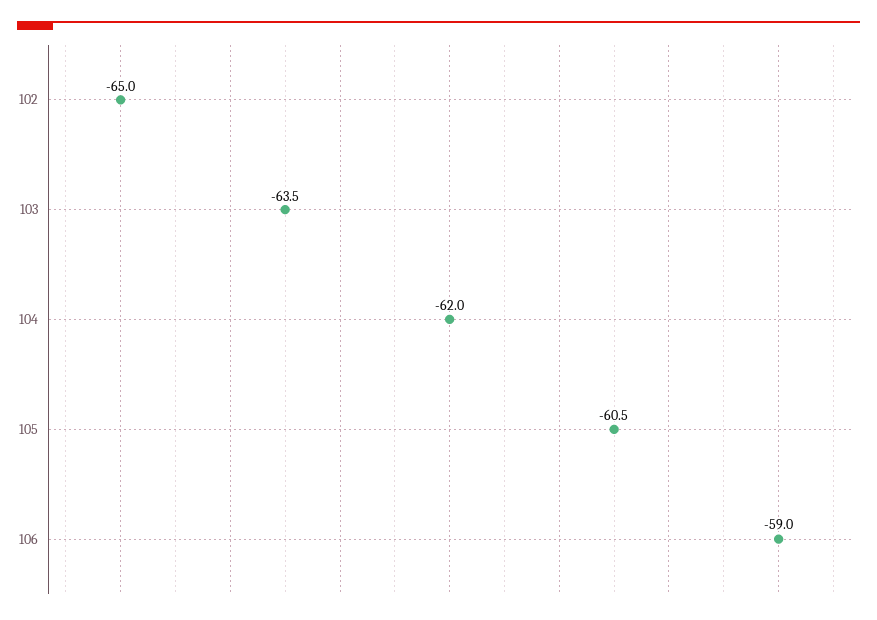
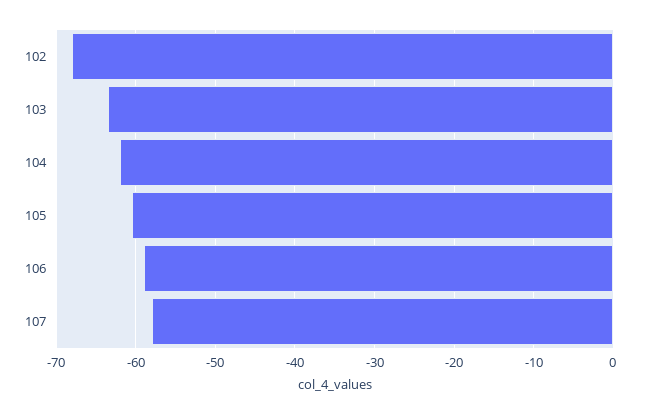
  {
-   "102": -65,
+   "102": -68,
    "103": -63.5,
    "104": -62,
    "105": -60.5,
-   "106": -59
+   "106": -59,
+   "107": -58
  }

